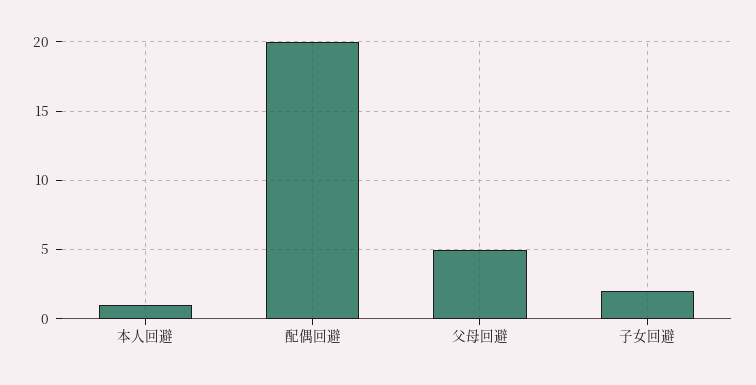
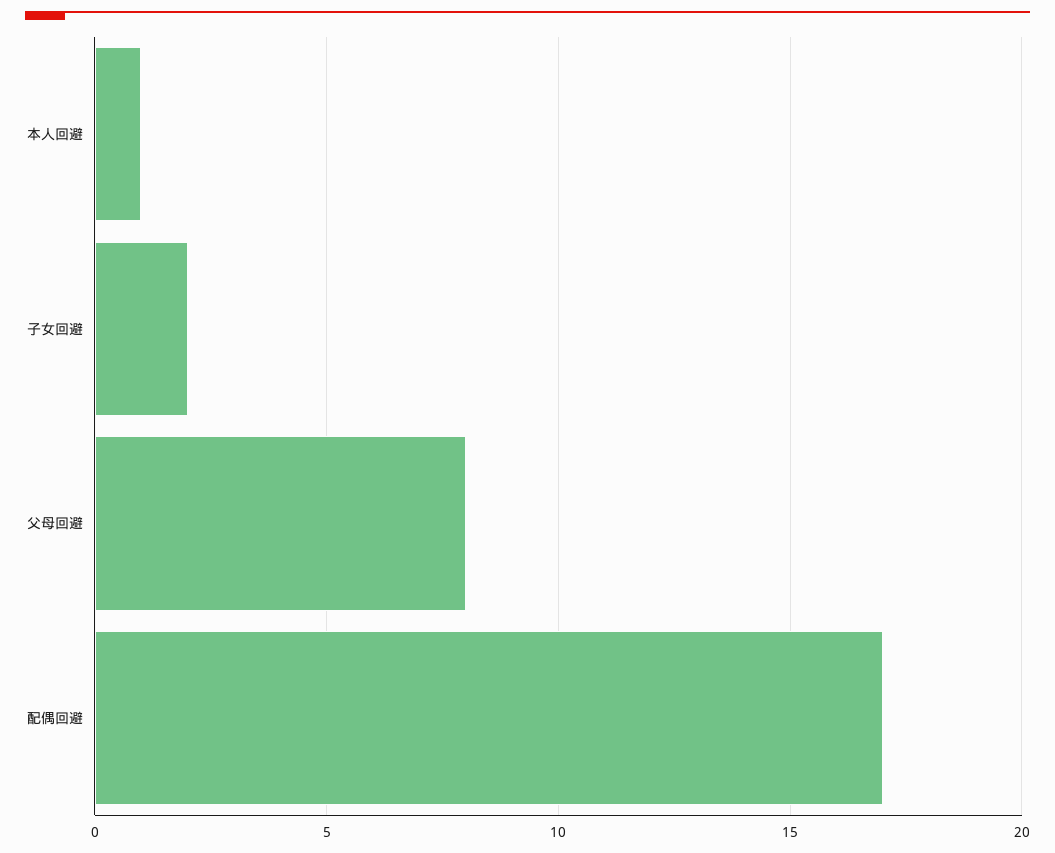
  {
    "本人回避": 1,
-   "配偶回避": 20,
+   "配偶回避": 17,
-   "父母回避": 5,
+   "父母回避": 8,
    "子女回避": 2
  }

